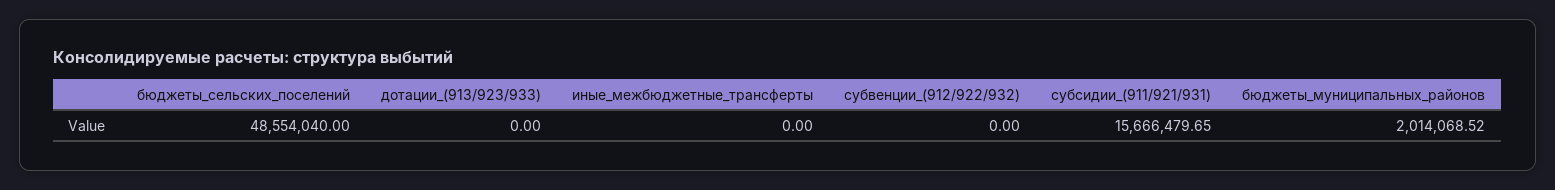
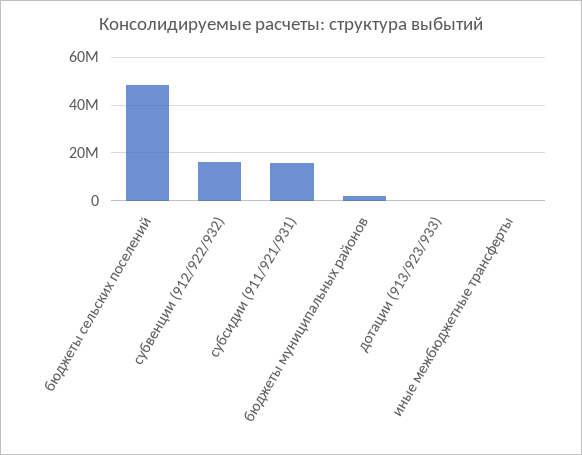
  {
    "бюджеты_сельских_поселений": 48554040,
    "дотации_(913/923/933)": 0,
    "иные_межбюджетные_трансферты": 0,
-   "субвенции_(912/922/932)": 0,
+   "субвенции_(912/922/932)": 15000000,
    "субсидии_(911/921/931)": 15666479.65,
    "бюджеты_муниципальных_районов": 2014068.52
  }

